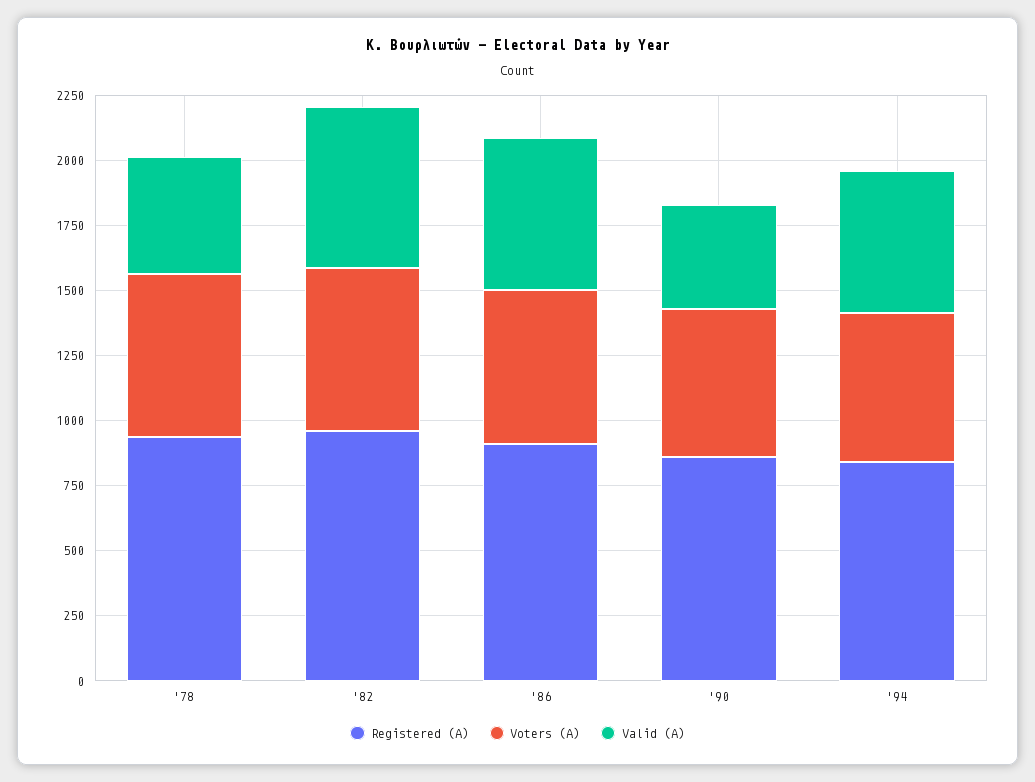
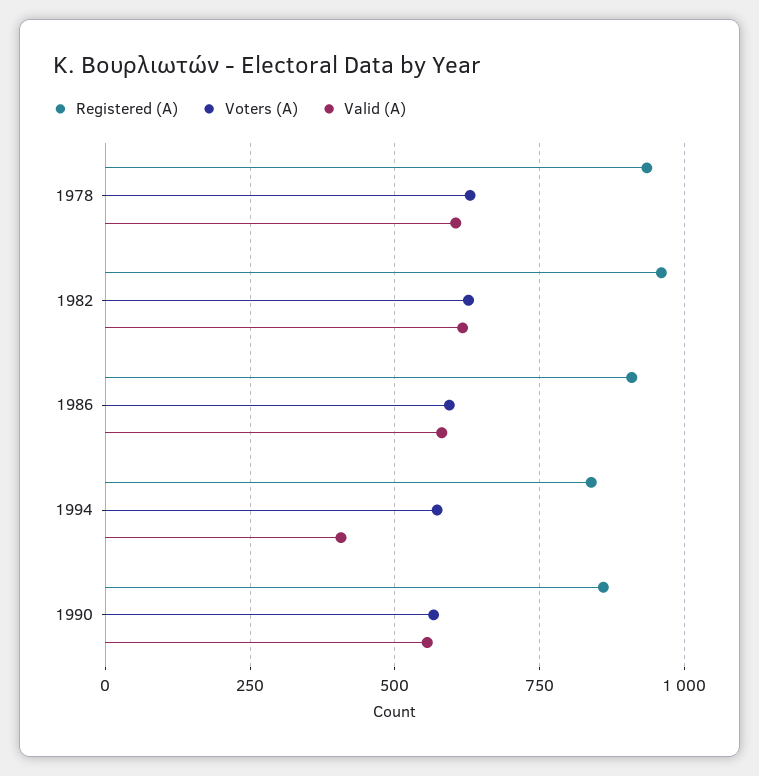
  {
    "Registered (A)": {
      "'78": 925,
      "'82": 950,
      "'86": 900,
      "'90": 850,
      "'94": 850
    },
    "Voters (A)": {
      "'78": 625,
      "'82": 625,
      "'86": 600,
      "'90": 575,
      "'94": 575
    },
    "Valid (A)": {
-     "'78": 450,
+     "'78": 600,
      "'82": 625,
      "'86": 575,
-     "'90": 400,
+     "'90": 550,
-     "'94": 550
+     "'94": 400
    }
  }

